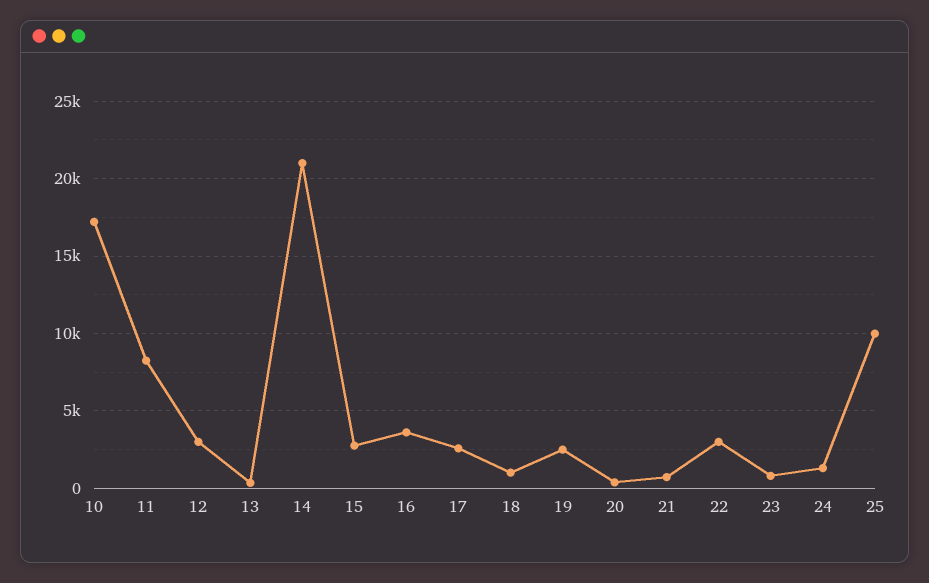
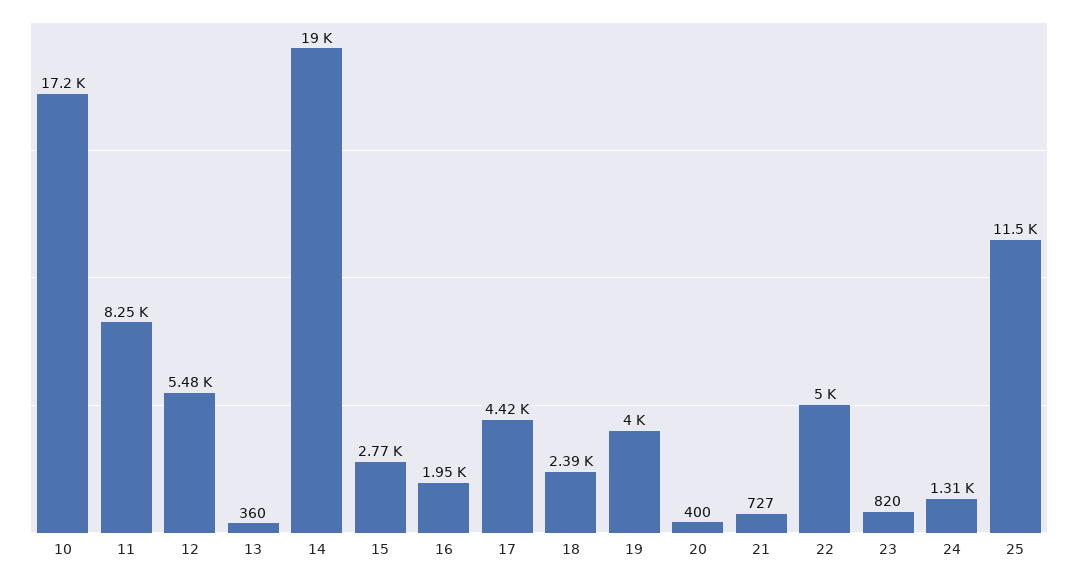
  {
    "10": 17200,
    "11": 8250,
-   "12": 3000,
+   "12": 5480,
    "13": 360,
-   "14": 21000,
+   "14": 19000,
    "15": 2770,
-   "16": 3500,
+   "16": 1950,
-   "17": 2500,
+   "17": 4420,
-   "18": 1000,
+   "18": 2390,
-   "19": 2500,
+   "19": 4000,
    "20": 400,
    "21": 727,
-   "22": 3000,
+   "22": 5000,
    "23": 820,
    "24": 1310,
-   "25": 10000
+   "25": 11500
  }

